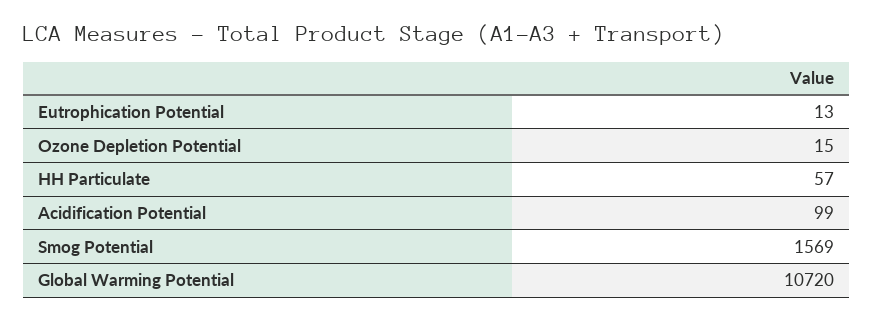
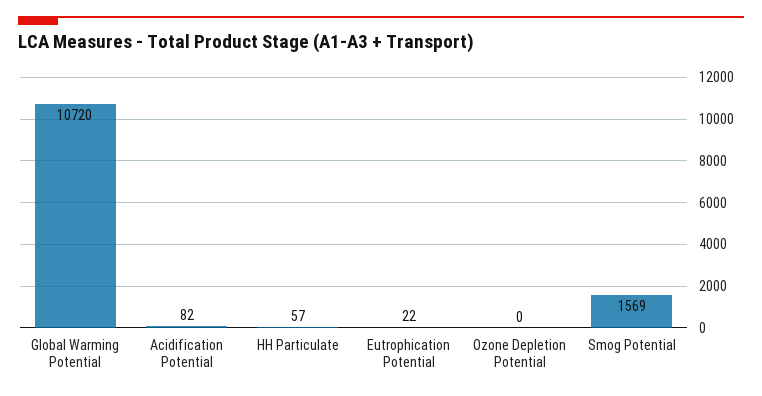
  {
-   "Eutrophication Potential": 13,
+   "Eutrophication Potential": 22,
-   "Ozone Depletion Potential": 15,
+   "Ozone Depletion Potential": 0,
    "HH Particulate": 57,
-   "Acidification Potential": 99,
+   "Acidification Potential": 82,
    "Smog Potential": 1569,
    "Global Warming Potential": 10720
  }

